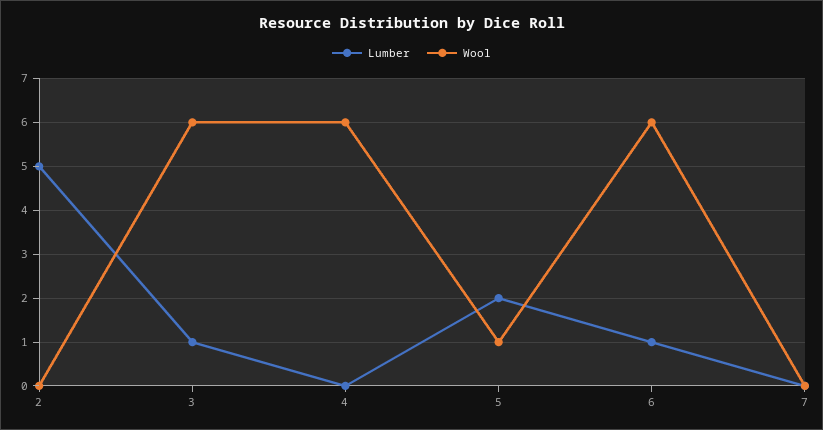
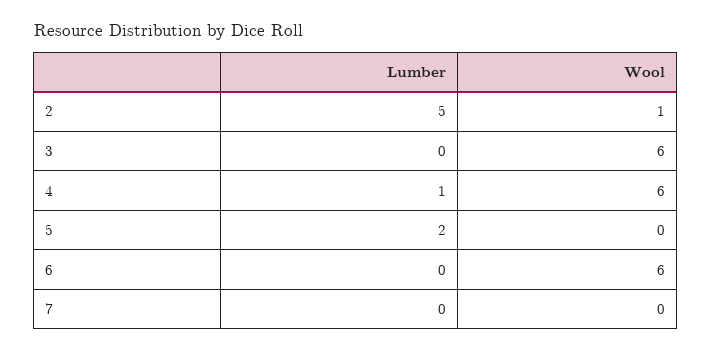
  {
    "Lumber": {
      "2": 5,
-     "3": 1,
+     "3": 0,
-     "4": 0,
+     "4": 1,
      "5": 2,
-     "6": 1,
+     "6": 0,
      "7": 0
    },
    "Wool": {
-     "2": 0,
+     "2": 1,
      "3": 6,
      "4": 6,
-     "5": 1,
+     "5": 0,
      "6": 6,
      "7": 0
    }
  }

